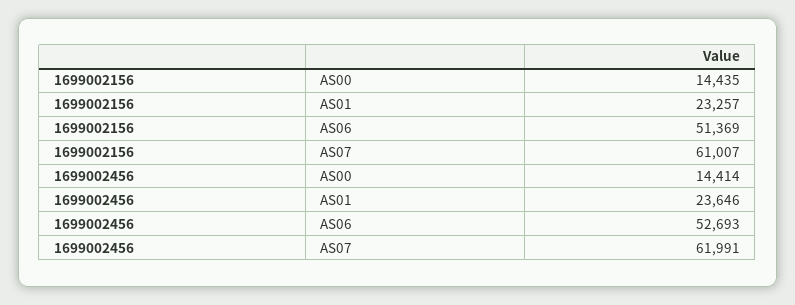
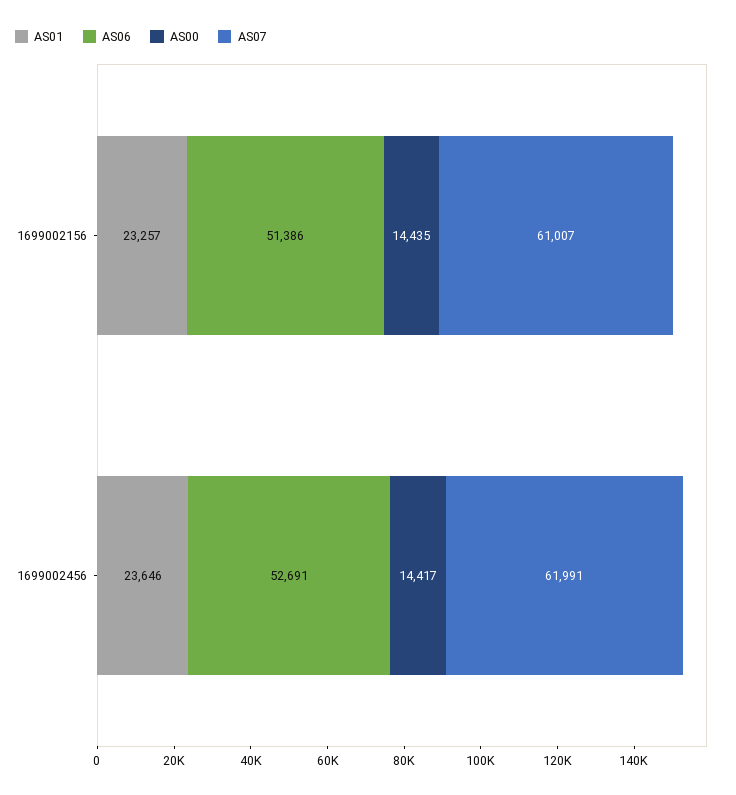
  {
    "AS00": {
      "1699002156": 14435,
-     "1699002456": 14414
+     "1699002456": 14417
    },
    "AS01": {
      "1699002156": 23257,
      "1699002456": 23646
    },
    "AS06": {
-     "1699002156": 51369,
+     "1699002156": 51386,
-     "1699002456": 52693
+     "1699002456": 52691
    },
    "AS07": {
      "1699002156": 61007,
      "1699002456": 61991
    }
  }

